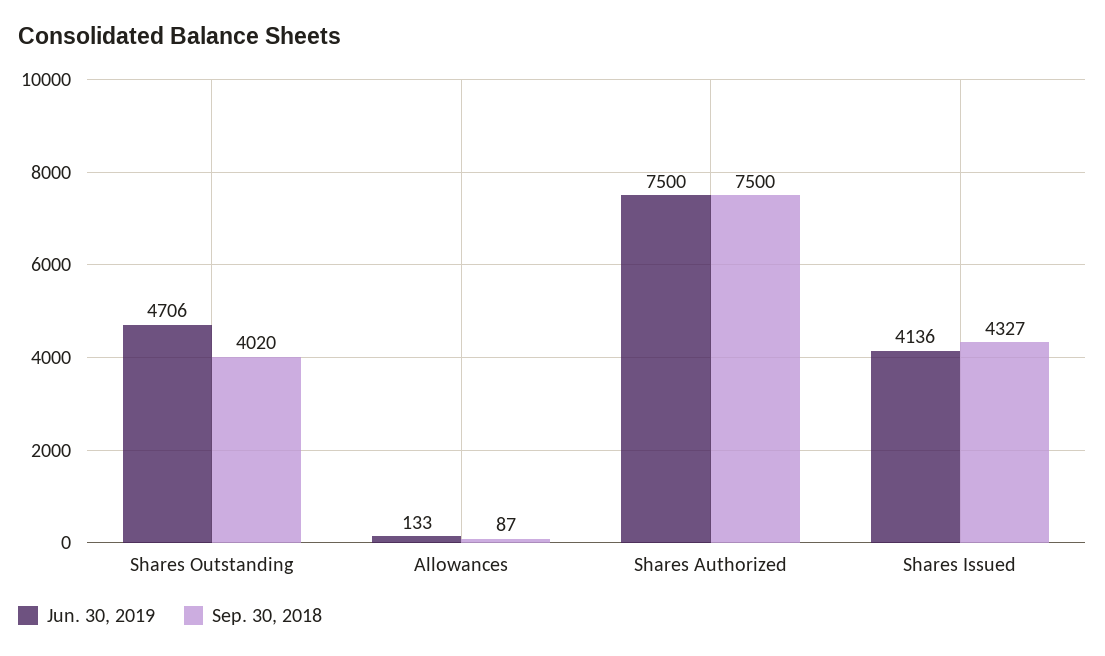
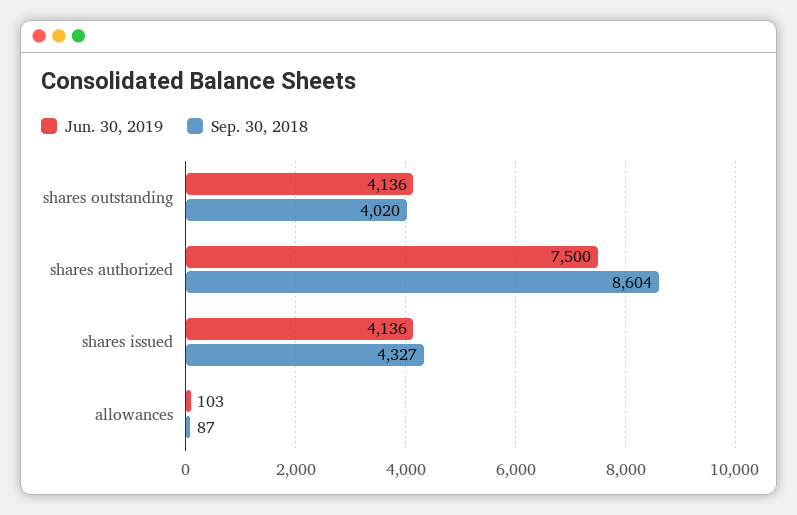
  {
    "Jun. 30, 2019": {
-     "Shares Outstanding": 4706,
+     "Shares Outstanding": 4136,
-     "Allowances": 133,
+     "Allowances": 103,
      "Shares Authorized": 7500,
      "Shares Issued": 4136
    },
    "Sep. 30, 2018": {
      "Shares Outstanding": 4020,
      "Allowances": 87,
-     "Shares Authorized": 7500,
+     "Shares Authorized": 8604,
      "Shares Issued": 4327
    }
  }

